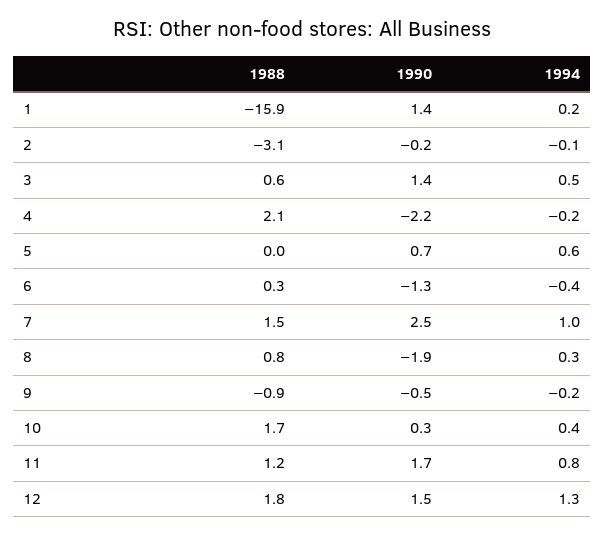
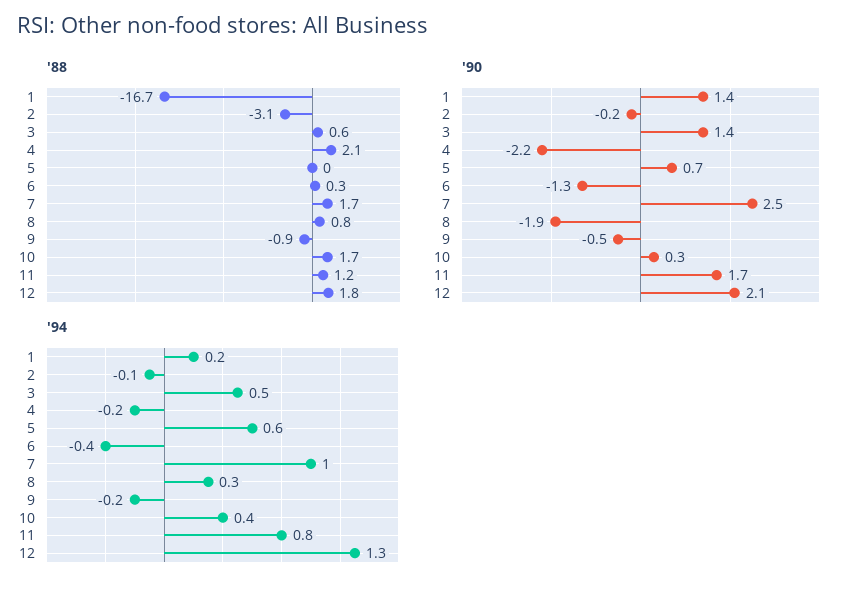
  {
    "1988": {
-     "1": -15.9,
+     "1": -16.7,
      "2": -3.1,
      "3": 0.6,
      "4": 2.1,
      "5": 0,
      "6": 0.3,
-     "7": 1.5,
+     "7": 1.7,
      "8": 0.8,
      "9": -0.9,
      "10": 1.7,
      "11": 1.2,
      "12": 1.8
    },
    "1990": {
      "1": 1.4,
      "2": -0.2,
      "3": 1.4,
      "4": -2.2,
      "5": 0.7,
      "6": -1.3,
      "7": 2.5,
      "8": -1.9,
      "9": -0.5,
      "10": 0.3,
      "11": 1.7,
-     "12": 1.5
+     "12": 2.1
    },
    "1994": {
      "1": 0.2,
      "2": -0.1,
      "3": 0.5,
      "4": -0.2,
      "5": 0.6,
      "6": -0.4,
      "7": 1,
      "8": 0.3,
      "9": -0.2,
      "10": 0.4,
      "11": 0.8,
      "12": 1.3
    }
  }

